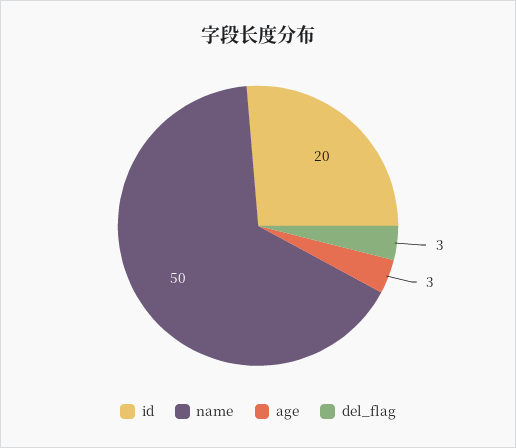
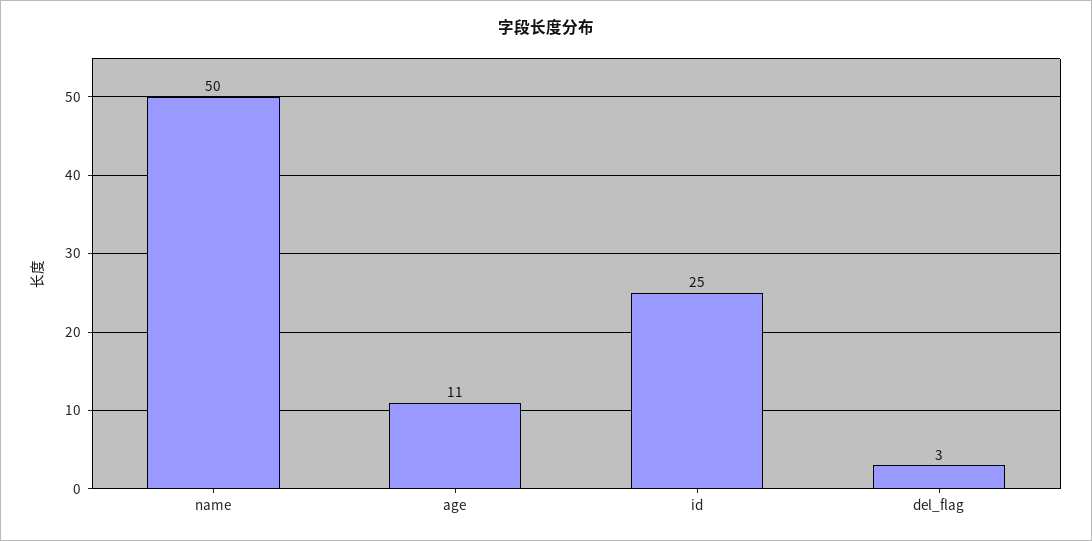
  {
-   "id": 20,
+   "id": 25,
    "name": 50,
-   "age": 3,
+   "age": 11,
    "del_flag": 3
  }

